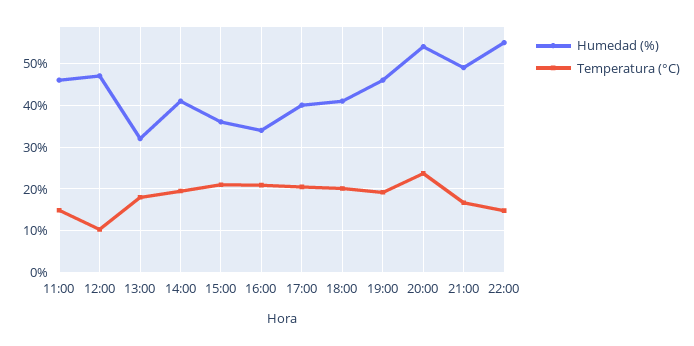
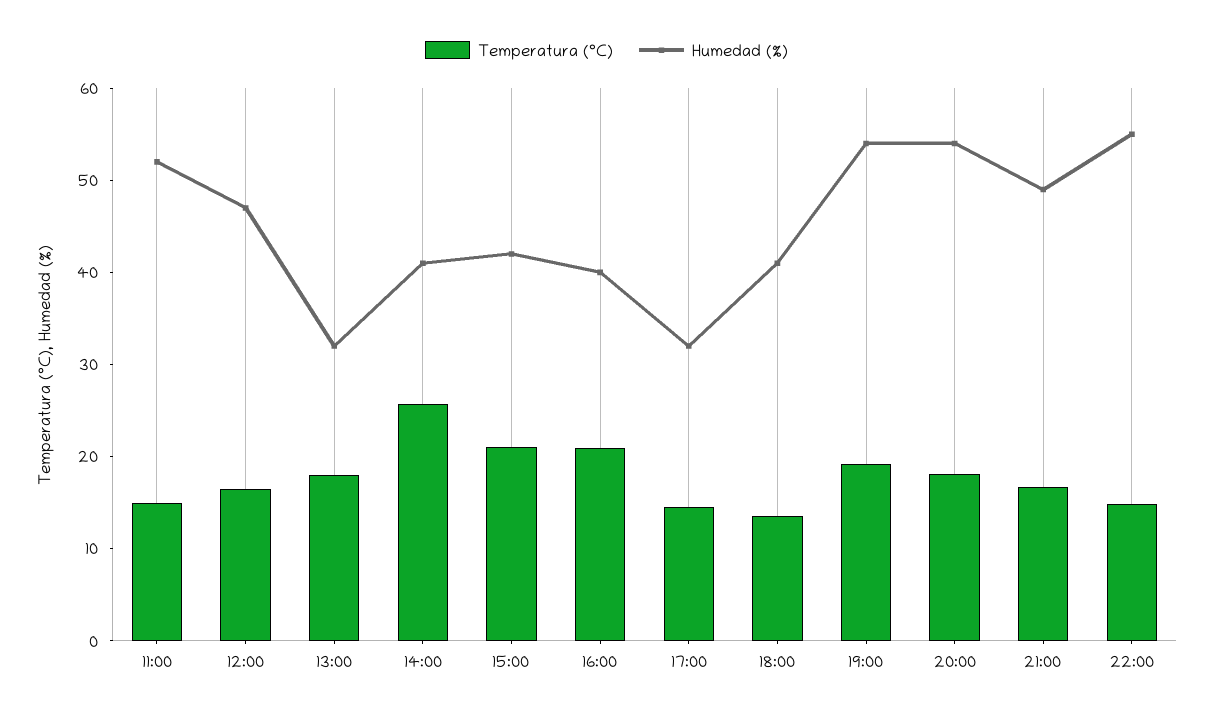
  {
    "Humedad (%)": {
-     "11:00": 46,
+     "11:00": 52,
      "12:00": 48,
      "13:00": 32,
      "14:00": 42,
-     "15:00": 36,
+     "15:00": 42,
-     "16:00": 34,
+     "16:00": 40,
-     "17:00": 40,
+     "17:00": 32,
      "18:00": 42,
-     "19:00": 46,
+     "19:00": 54,
      "20:00": 54,
      "21:00": 50,
      "22:00": 56
    },
    "Temperatura (°C)": {
      "11:00": 14,
-     "12:00": 10,
+     "12:00": 16,
      "13:00": 18,
-     "14:00": 20,
+     "14:00": 26,
      "15:00": 22,
      "16:00": 20,
-     "17:00": 20,
+     "17:00": 14,
-     "18:00": 20,
+     "18:00": 14,
      "19:00": 20,
-     "20:00": 24,
+     "20:00": 18,
      "21:00": 16,
      "22:00": 14
    }
  }

